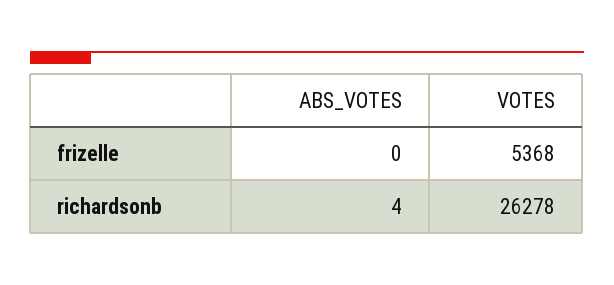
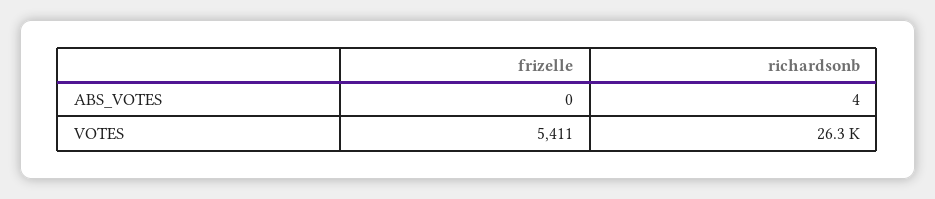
  {
    "ABS_VOTES": {
      "frizelle": 0,
      "richardsonb": 4
    },
    "VOTES": {
-     "frizelle": 5368,
+     "frizelle": 5411,
      "richardsonb": 26278
    }
  }

